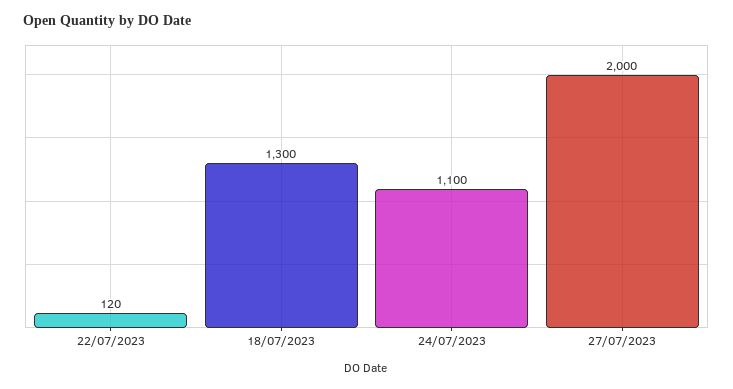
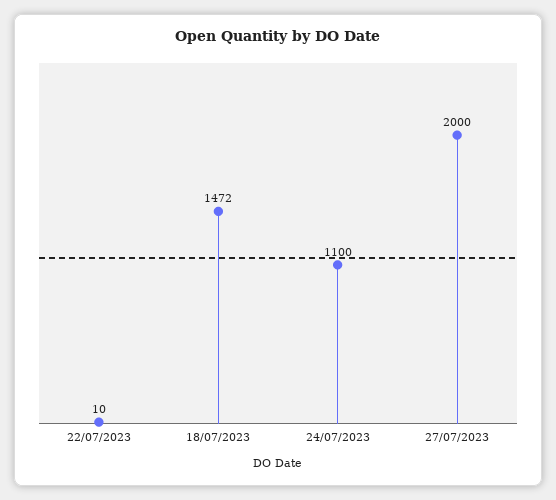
  {
-   "22/07/2023": 120,
+   "22/07/2023": 10,
-   "18/07/2023": 1300,
+   "18/07/2023": 1472,
    "24/07/2023": 1100,
    "27/07/2023": 2000
  }

